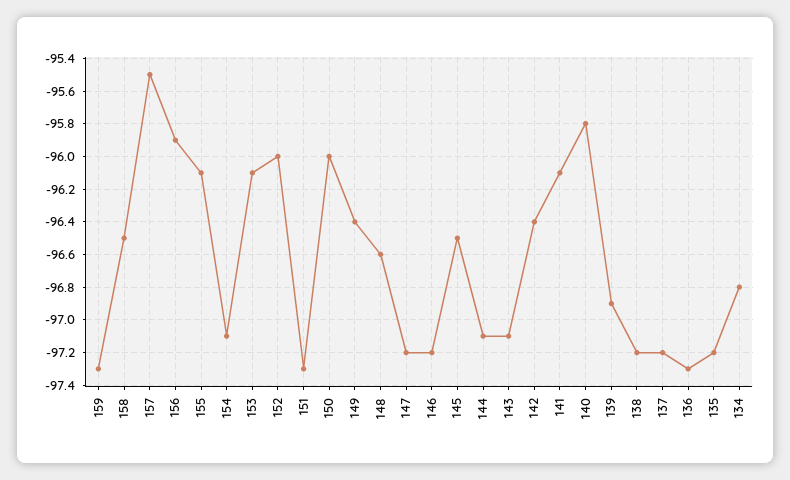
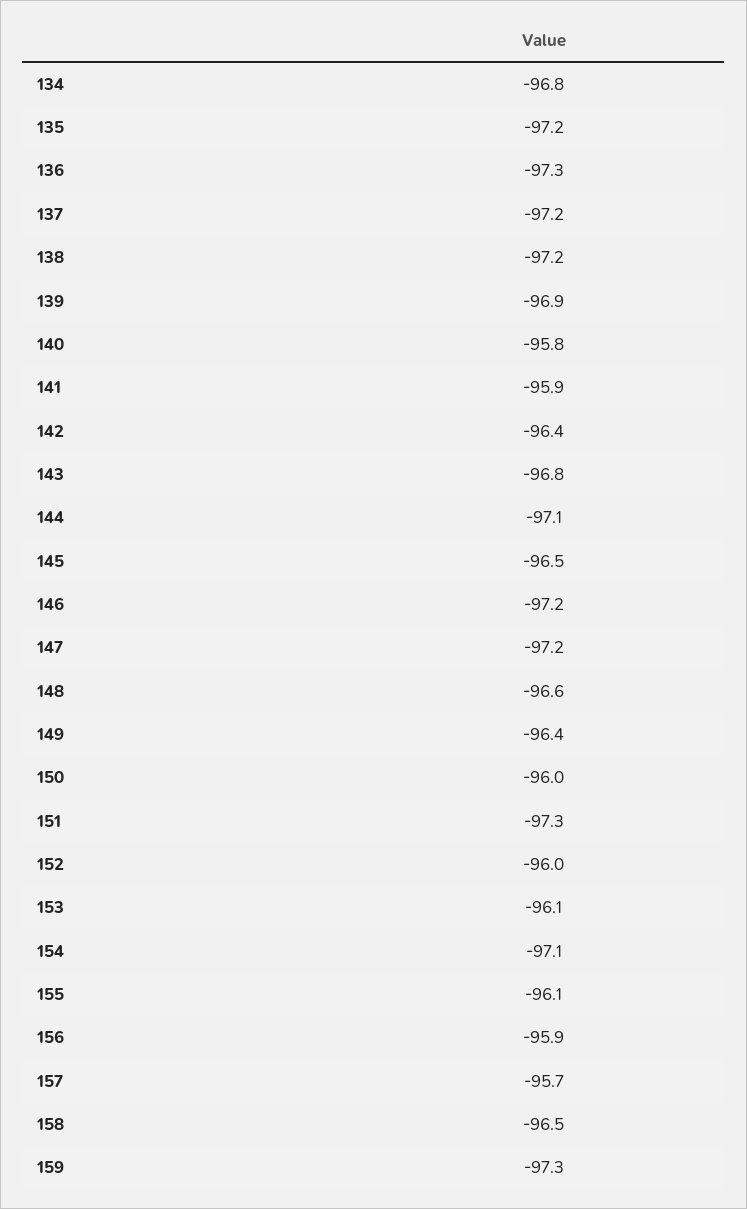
  {
    "159": -97.3,
    "158": -96.5,
-   "157": -95.5,
+   "157": -95.7,
    "156": -95.9,
    "155": -96.1,
    "154": -97.1,
    "153": -96.1,
    "152": -96,
    "151": -97.3,
    "150": -96,
    "149": -96.4,
    "148": -96.6,
    "147": -97.2,
    "146": -97.2,
    "145": -96.5,
    "144": -97.1,
-   "143": -97.1,
+   "143": -96.8,
    "142": -96.4,
-   "141": -96.1,
+   "141": -95.9,
    "140": -95.8,
    "139": -96.9,
    "138": -97.2,
    "137": -97.2,
    "136": -97.3,
    "135": -97.2,
    "134": -96.8
  }

